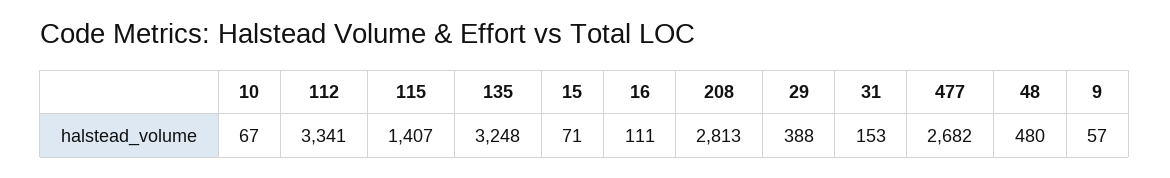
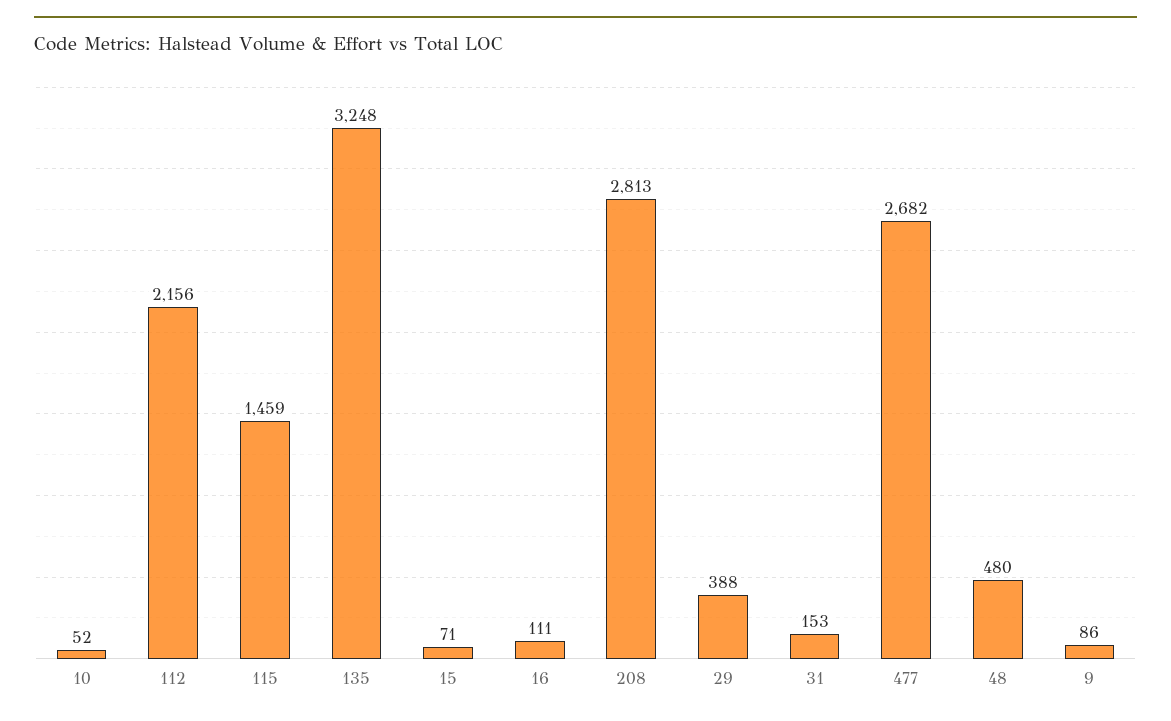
  {
-   "10": 67,
+   "10": 52,
-   "112": 3341,
+   "112": 2156,
-   "115": 1407,
+   "115": 1459,
    "135": 3248,
    "15": 71,
    "16": 111,
    "208": 2813,
    "29": 388,
    "31": 153,
    "477": 2682,
    "48": 480,
-   "9": 57
+   "9": 86
  }

